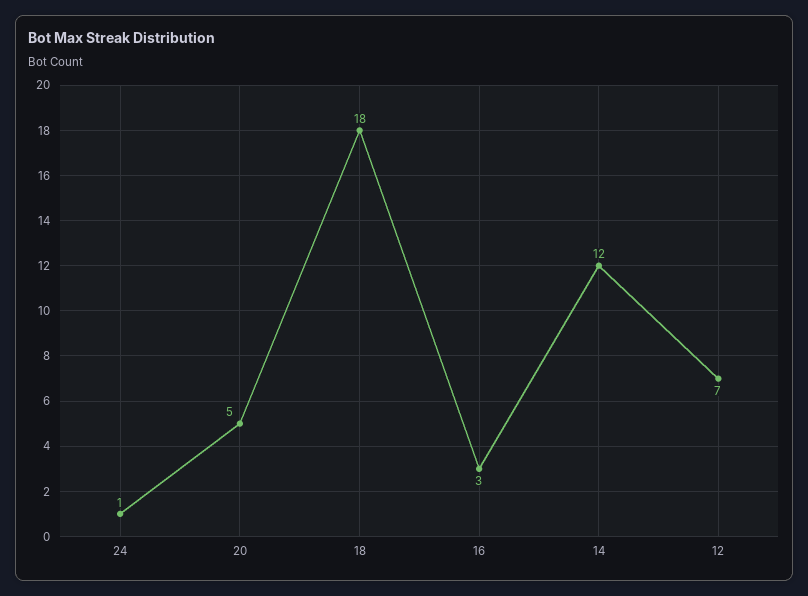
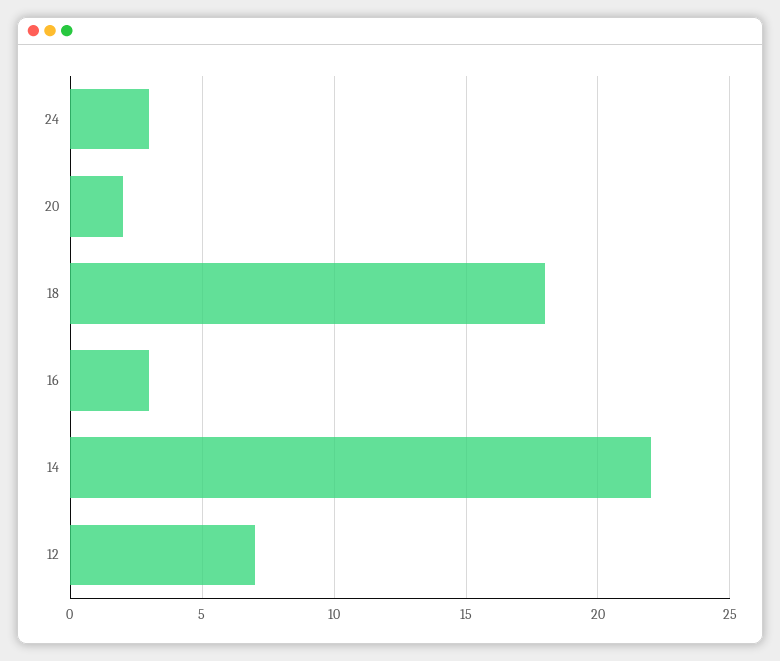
  {
-   "24": 1,
+   "24": 3,
-   "20": 5,
+   "20": 2,
    "18": 18,
    "16": 3,
-   "14": 12,
+   "14": 22,
    "12": 7
  }

